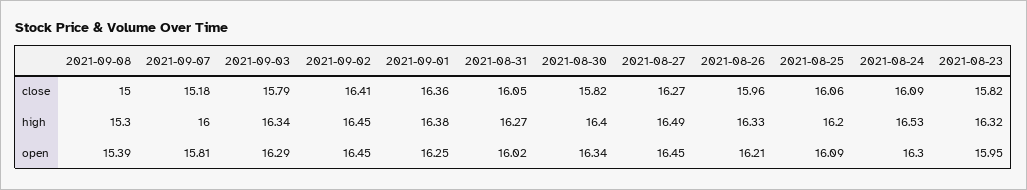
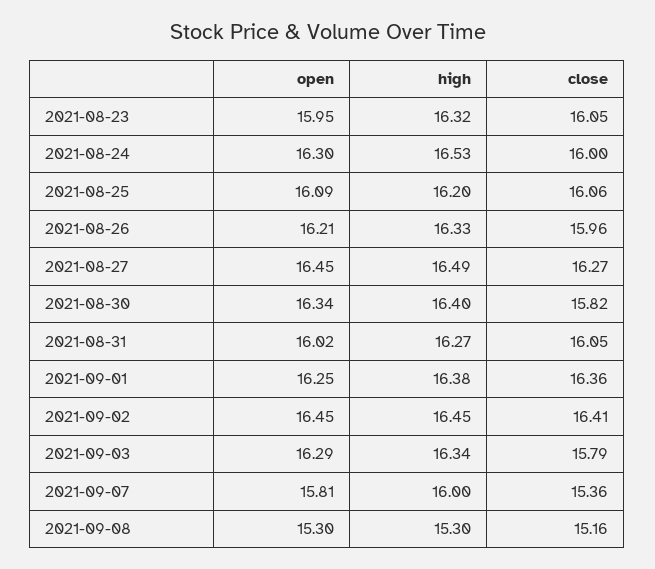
  {
    "2021-09-08": {
-     "close": 15,
+     "close": 15.16,
      "high": 15.3,
-     "open": 15.39
+     "open": 15.3
    },
    "2021-09-07": {
-     "close": 15.18,
+     "close": 15.36,
      "high": 16,
      "open": 15.81
    },
    "2021-09-03": {
      "close": 15.79,
      "high": 16.34,
      "open": 16.29
    },
    "2021-09-02": {
      "close": 16.41,
      "high": 16.45,
      "open": 16.45
    },
    "2021-09-01": {
      "close": 16.36,
      "high": 16.38,
      "open": 16.25
    },
    "2021-08-31": {
      "close": 16.05,
      "high": 16.27,
      "open": 16.02
    },
    "2021-08-30": {
      "close": 15.82,
      "high": 16.4,
      "open": 16.34
    },
    "2021-08-27": {
      "close": 16.27,
      "high": 16.49,
      "open": 16.45
    },
    "2021-08-26": {
      "close": 15.96,
      "high": 16.33,
      "open": 16.21
    },
    "2021-08-25": {
      "close": 16.06,
      "high": 16.2,
      "open": 16.09
    },
    "2021-08-24": {
-     "close": 16.09,
+     "close": 16,
      "high": 16.53,
      "open": 16.3
    },
    "2021-08-23": {
-     "close": 15.82,
+     "close": 16.05,
      "high": 16.32,
      "open": 15.95
    }
  }

